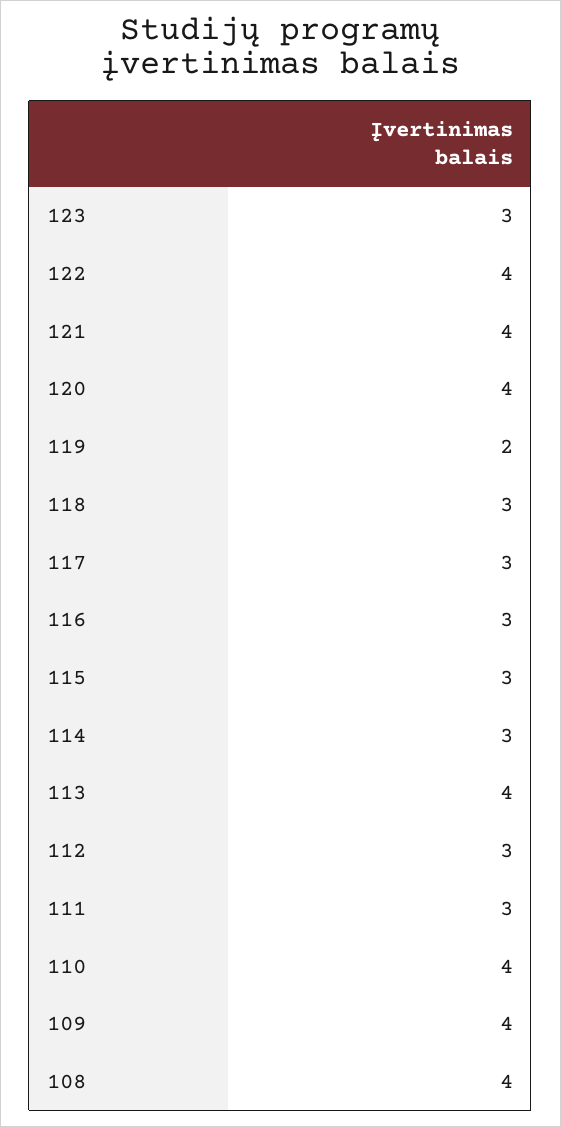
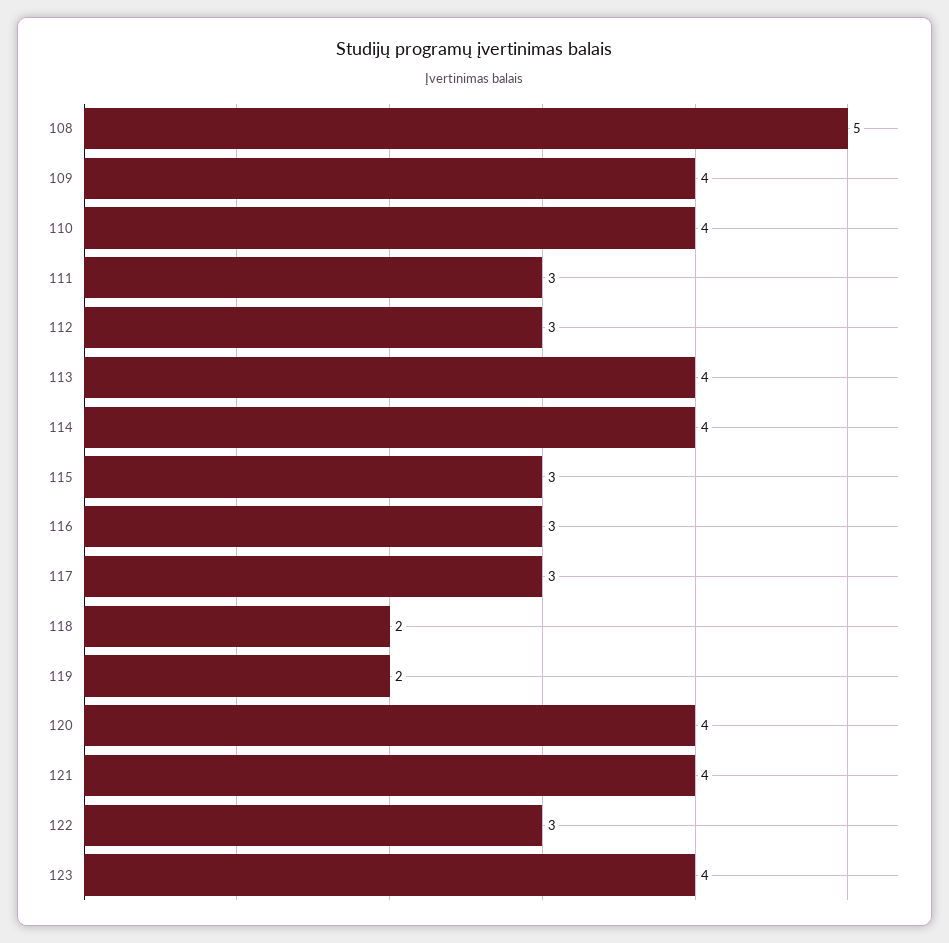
  {
-   "123": 3,
+   "123": 4,
-   "122": 4,
+   "122": 3,
    "121": 4,
    "120": 4,
    "119": 2,
-   "118": 3,
+   "118": 2,
    "117": 3,
    "116": 3,
    "115": 3,
-   "114": 3,
+   "114": 4,
    "113": 4,
    "112": 3,
    "111": 3,
    "110": 4,
    "109": 4,
-   "108": 4
+   "108": 5
  }

